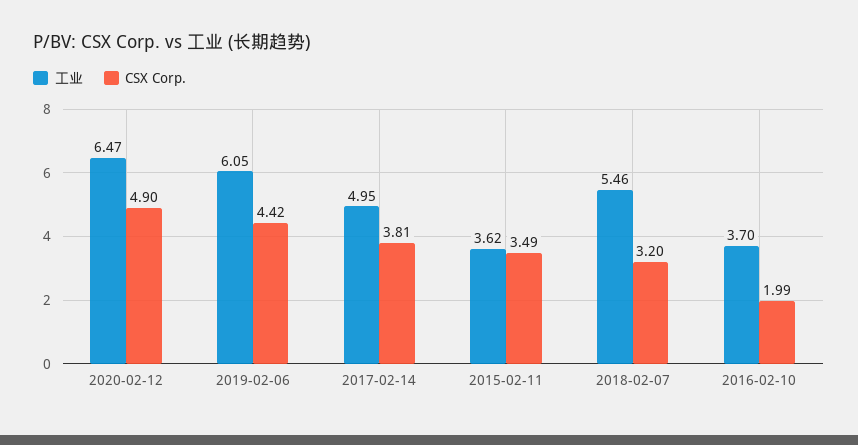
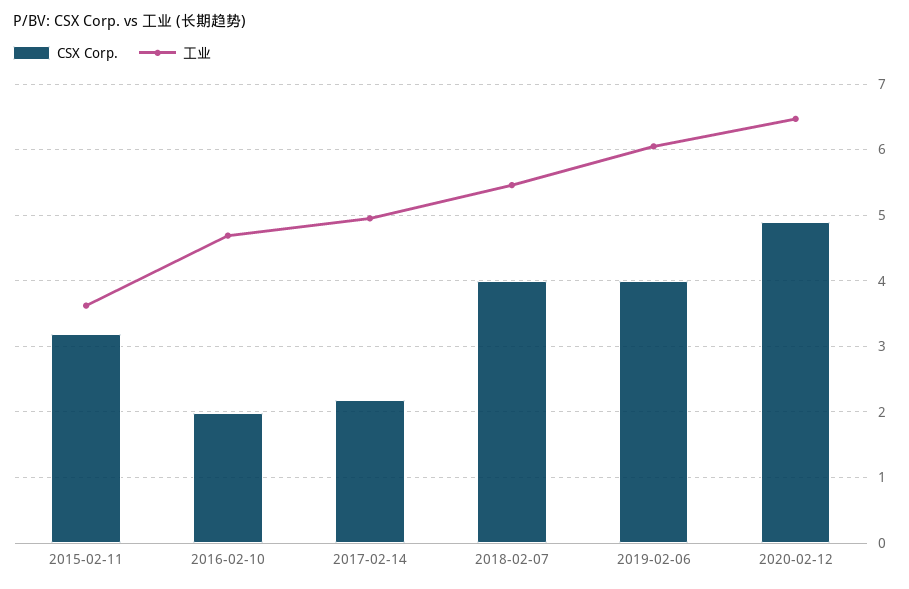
  {
    "工业": {
      "2020-02-12": 6.47,
      "2019-02-06": 6.05,
      "2017-02-14": 4.95,
      "2015-02-11": 3.62,
      "2018-02-07": 5.46,
-     "2016-02-10": 3.7
+     "2016-02-10": 4.7
    },
    "CSX Corp.": {
      "2020-02-12": 4.9,
-     "2019-02-06": 4.42,
+     "2019-02-06": 4,
-     "2017-02-14": 3.81,
+     "2017-02-14": 2.2,
-     "2015-02-11": 3.49,
+     "2015-02-11": 3.2,
-     "2018-02-07": 3.2,
+     "2018-02-07": 4,
      "2016-02-10": 1.99
    }
  }

